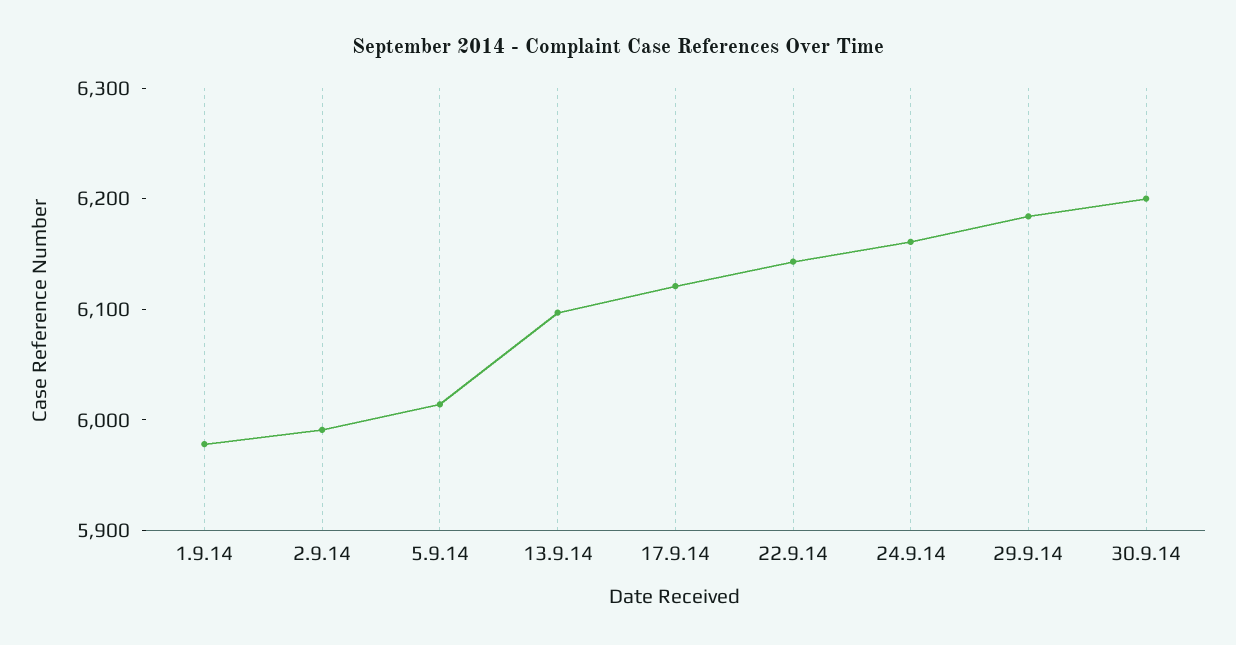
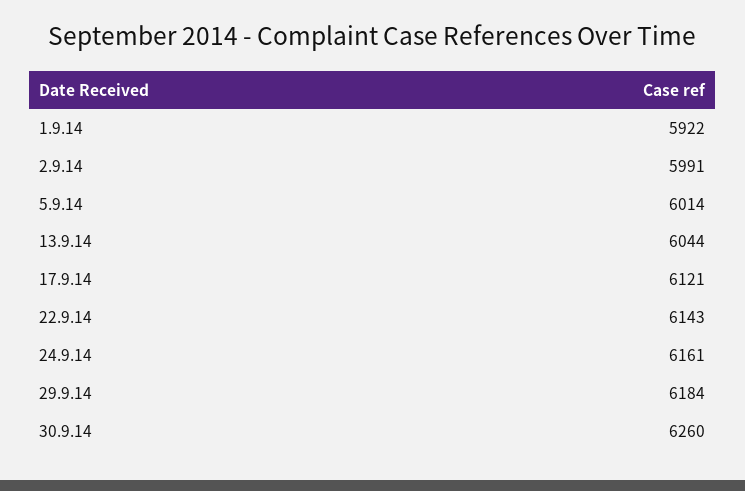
  {
-   "1.9.14": 5980,
+   "1.9.14": 5922,
    "2.9.14": 5991,
    "5.9.14": 6014,
-   "13.9.14": 6100,
+   "13.9.14": 6044,
    "17.9.14": 6121,
    "22.9.14": 6143,
    "24.9.14": 6161,
    "29.9.14": 6184,
-   "30.9.14": 6200
+   "30.9.14": 6260
  }

